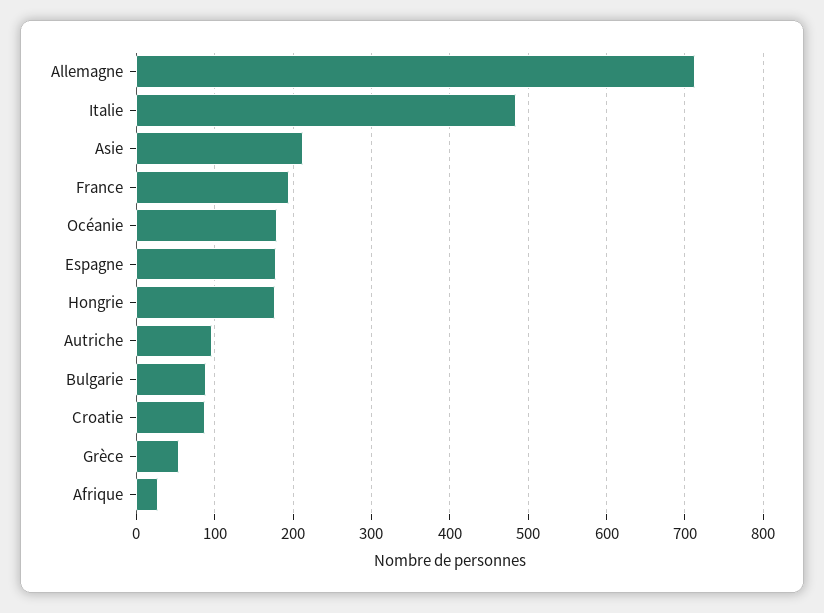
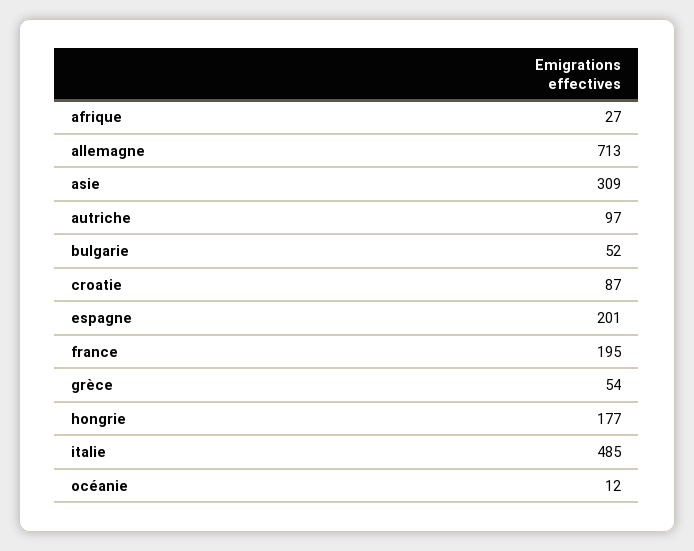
  {
    "Allemagne": 713,
    "Italie": 485,
-   "Asie": 210,
+   "Asie": 309,
    "France": 195,
-   "Océanie": 180,
+   "Océanie": 12,
-   "Espagne": 180,
+   "Espagne": 201,
    "Hongrie": 177,
    "Autriche": 97,
-   "Bulgarie": 90,
+   "Bulgarie": 52,
    "Croatie": 87,
    "Grèce": 54,
    "Afrique": 27
  }

